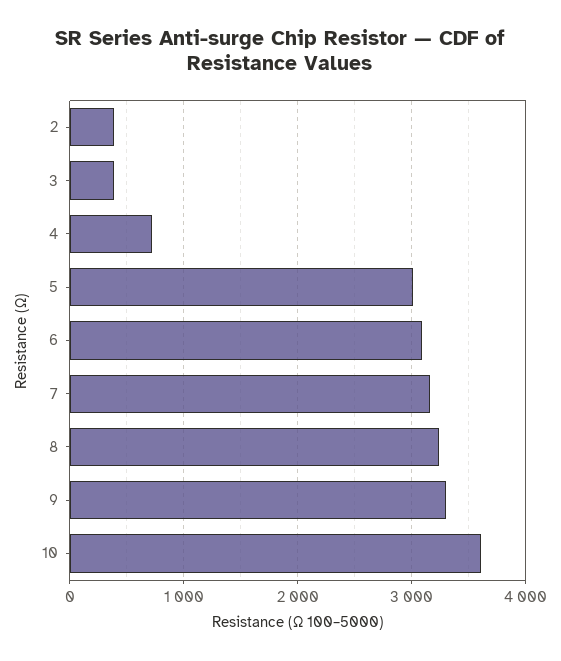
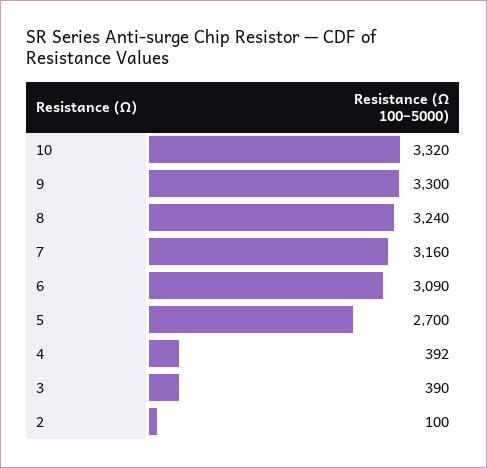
  {
-   "2": 400,
+   "2": 100,
    "3": 390,
-   "4": 700,
+   "4": 392,
-   "5": 3000,
+   "5": 2700,
    "6": 3090,
    "7": 3160,
    "8": 3240,
    "9": 3300,
-   "10": 3600
+   "10": 3320
  }

